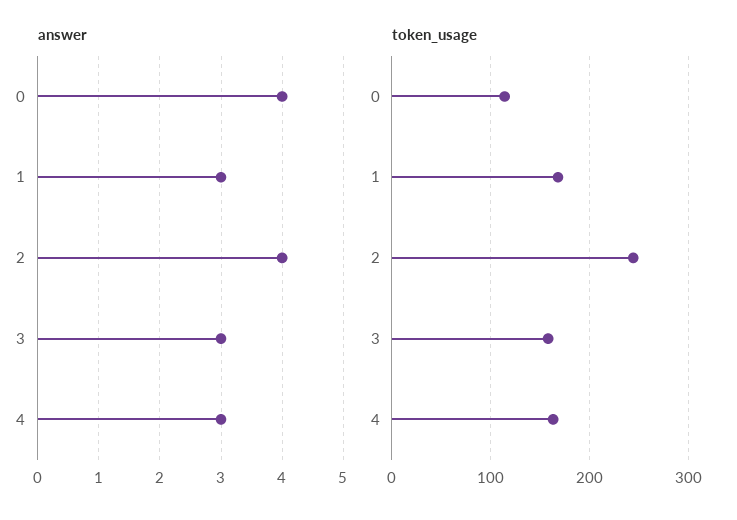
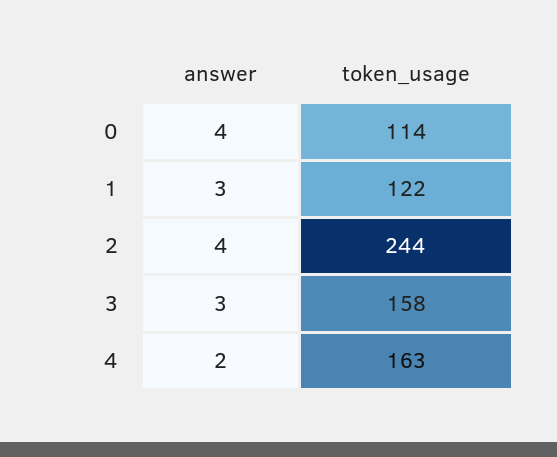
  {
    "answer": {
      "0": 4,
      "1": 3,
      "2": 4,
      "3": 3,
-     "4": 3
+     "4": 2
    },
    "token_usage": {
      "0": 114,
-     "1": 170,
+     "1": 122,
      "2": 244,
      "3": 158,
      "4": 163
    }
  }

